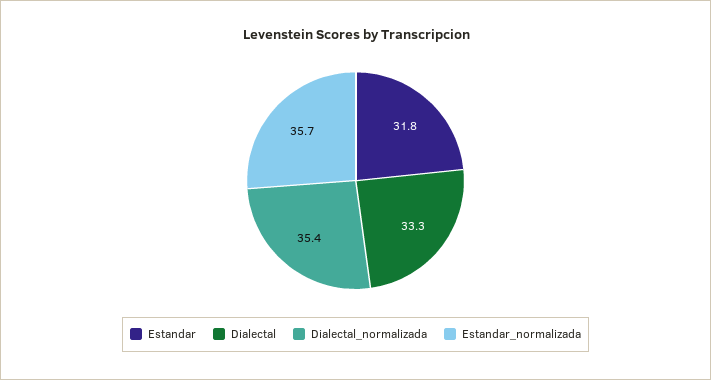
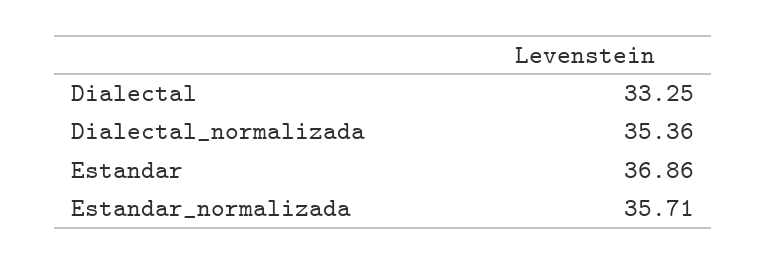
  {
-   "Estandar": 31.8,
+   "Estandar": 36.86,
    "Dialectal": 33.25,
    "Dialectal_normalizada": 35.36,
    "Estandar_normalizada": 35.71
  }

